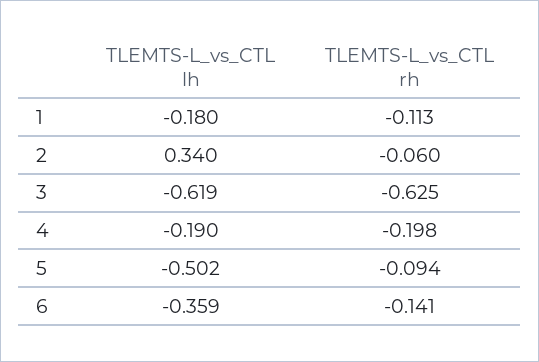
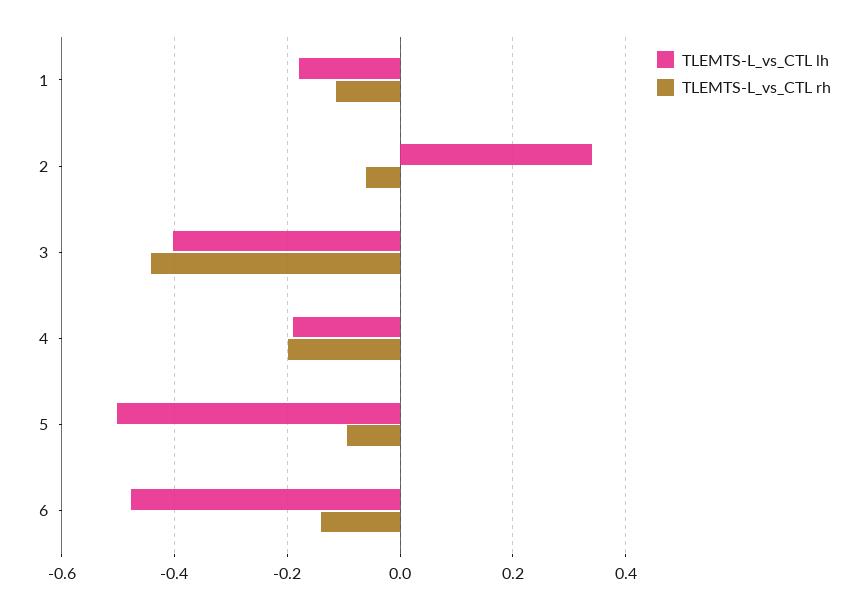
  {
    "TLEMTS-L_vs_CTL lh": {
      "1": -0.18,
      "2": 0.34,
-     "3": -0.619,
+     "3": -0.4,
      "4": -0.19,
      "5": -0.502,
-     "6": -0.359
+     "6": -0.48
    },
    "TLEMTS-L_vs_CTL rh": {
      "1": -0.113,
      "2": -0.06,
-     "3": -0.625,
+     "3": -0.44,
      "4": -0.198,
      "5": -0.094,
      "6": -0.141
    }
  }

